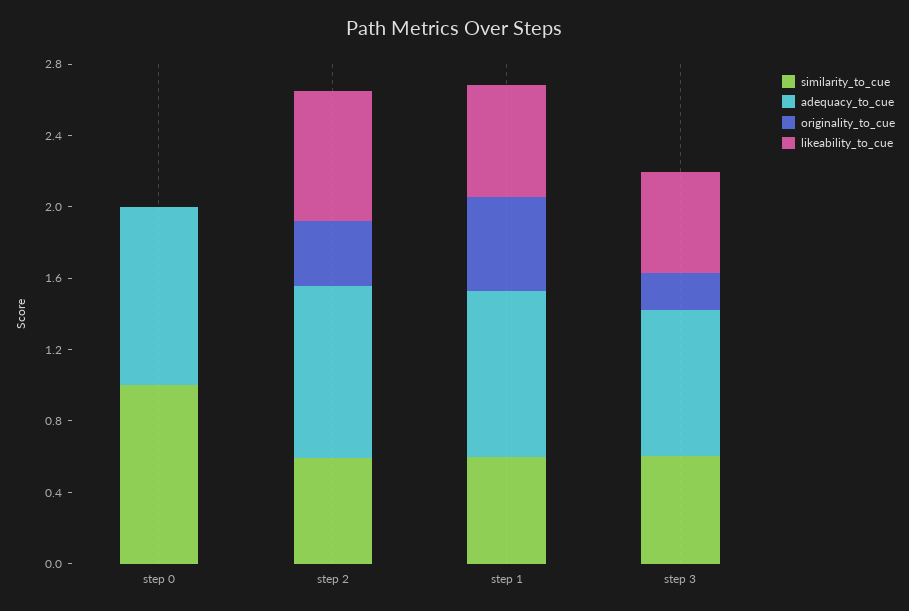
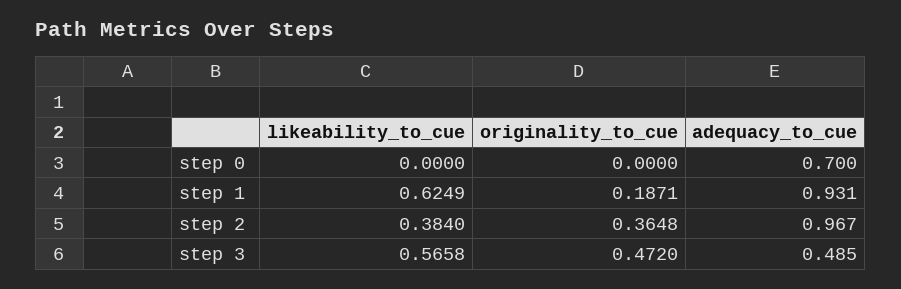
  {
-   "similarity_to_cue": {
-     "step 0": 1,
-     "step 2": 0.6,
-     "step 1": 0.6,
-     "step 3": 0.6
-   },
    "adequacy_to_cue": {
-     "step 0": 1,
+     "step 0": 0.7,
      "step 2": 0.967,
      "step 1": 0.931,
-     "step 3": 0.8
+     "step 3": 0.485
    },
    "originality_to_cue": {
      "step 0": 0,
      "step 2": 0.3648,
-     "step 1": 0.5,
+     "step 1": 0.1871,
-     "step 3": 0.2
+     "step 3": 0.472
    },
    "likeability_to_cue": {
      "step 0": 0,
-     "step 2": 0.7,
+     "step 2": 0.384,
      "step 1": 0.6249,
      "step 3": 0.5658
    }
  }

